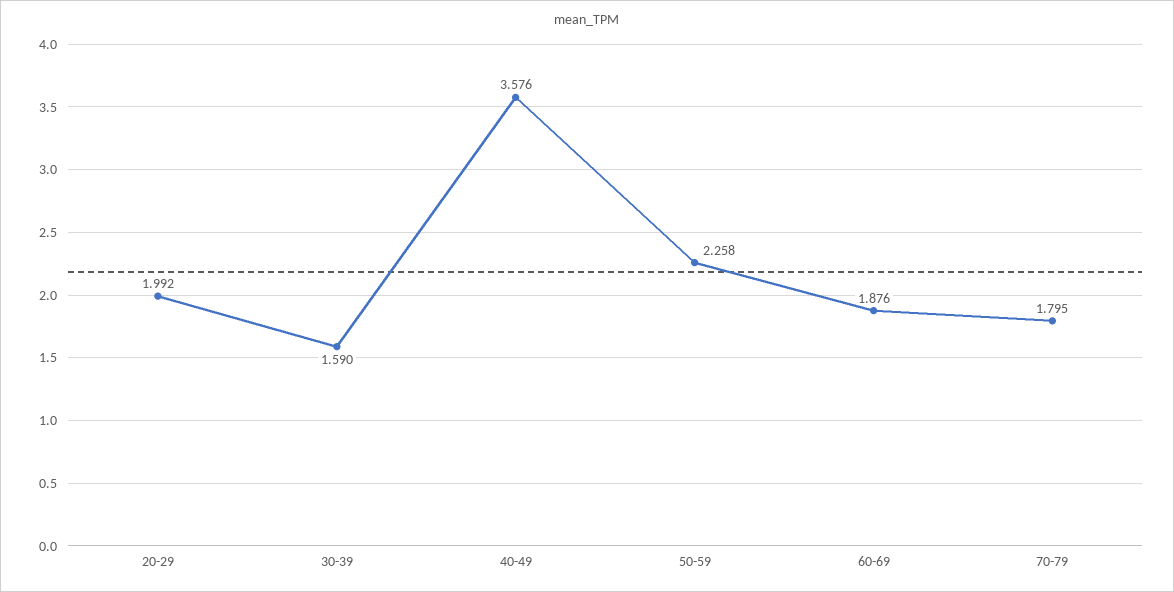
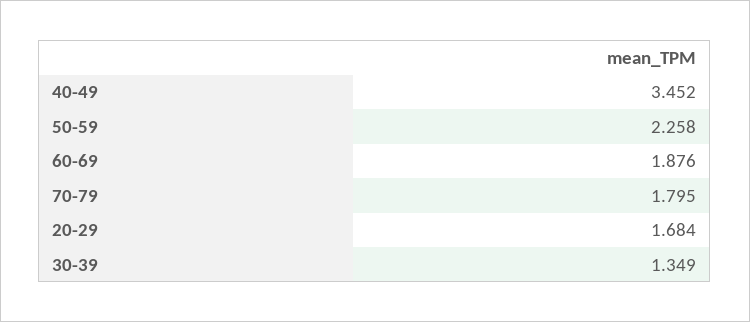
  {
-   "20-29": 1.992,
+   "20-29": 1.684,
-   "30-39": 1.59,
+   "30-39": 1.349,
-   "40-49": 3.576,
+   "40-49": 3.452,
    "50-59": 2.258,
    "60-69": 1.876,
    "70-79": 1.795
  }

